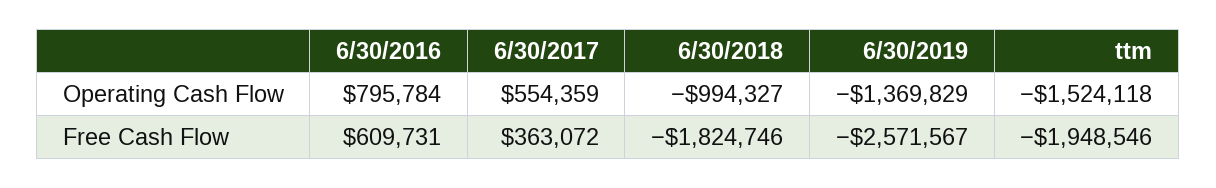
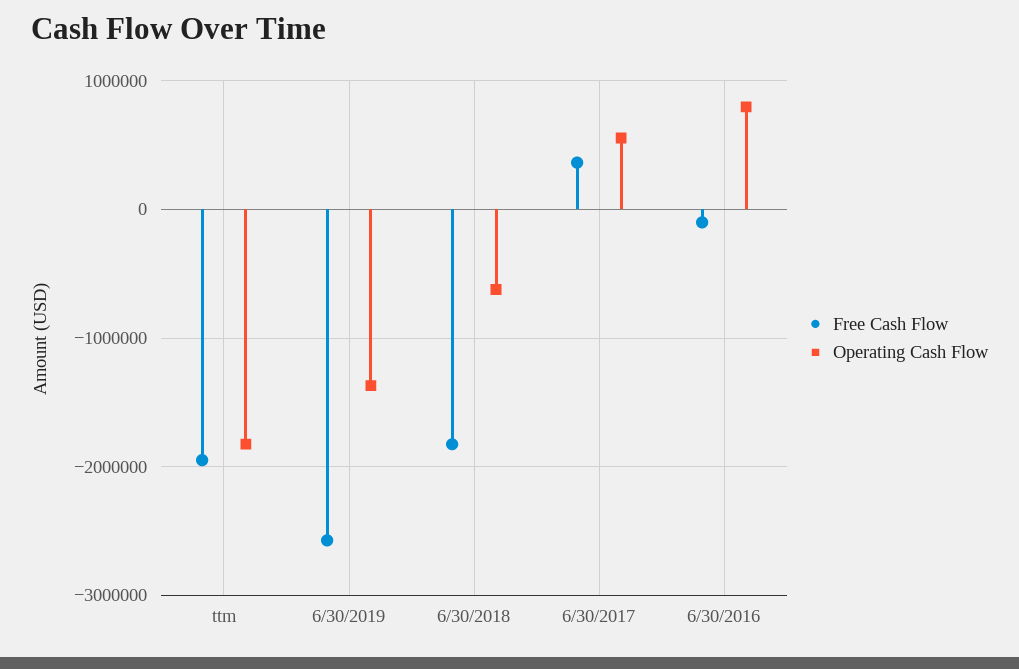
  {
    "Operating Cash Flow": {
      "6/30/2016": 795784,
      "6/30/2017": 554359,
-     "6/30/2018": -994327,
+     "6/30/2018": -600000,
      "6/30/2019": -1369829,
-     "ttm": -1524118
+     "ttm": -1800000
    },
    "Free Cash Flow": {
-     "6/30/2016": 609731,
+     "6/30/2016": -100000,
      "6/30/2017": 363072,
      "6/30/2018": -1824746,
      "6/30/2019": -2571567,
      "ttm": -1948546
    }
  }

